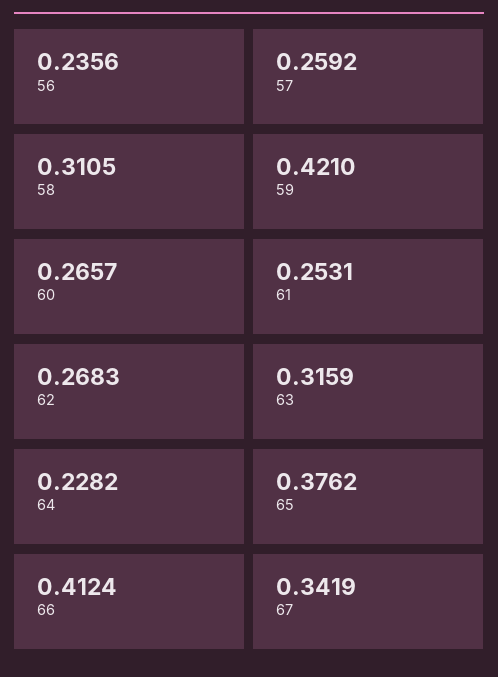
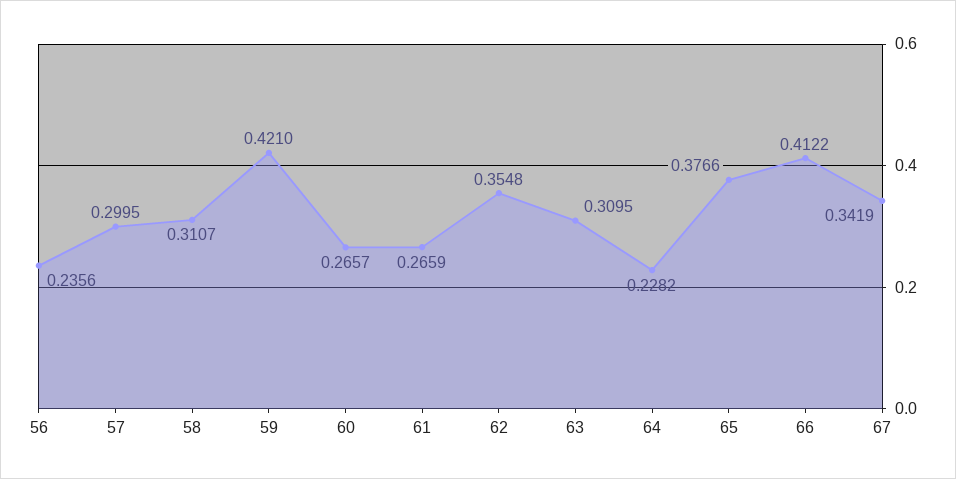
  {
    "56": 0.2356,
-   "57": 0.2592,
+   "57": 0.2995,
-   "58": 0.3105,
+   "58": 0.3107,
    "59": 0.421,
    "60": 0.2657,
-   "61": 0.2531,
+   "61": 0.2659,
-   "62": 0.2683,
+   "62": 0.3548,
-   "63": 0.3159,
+   "63": 0.3095,
    "64": 0.2282,
-   "65": 0.3762,
+   "65": 0.3766,
-   "66": 0.4124,
+   "66": 0.4122,
    "67": 0.3419
  }

